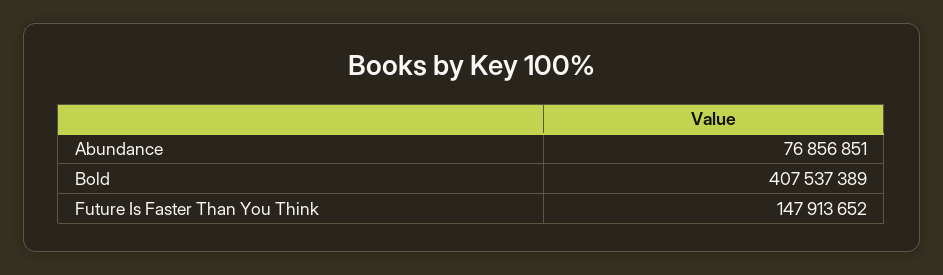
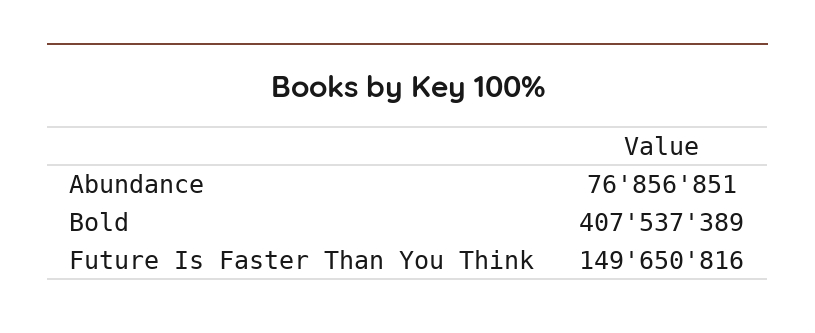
  {
    "Abundance": 76856851,
    "Bold": 407537389,
-   "Future Is Faster Than You Think": 147913652
+   "Future Is Faster Than You Think": 149650816
  }

